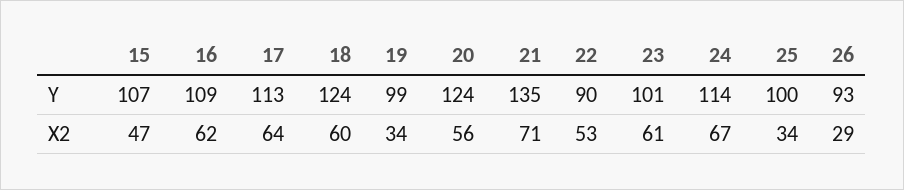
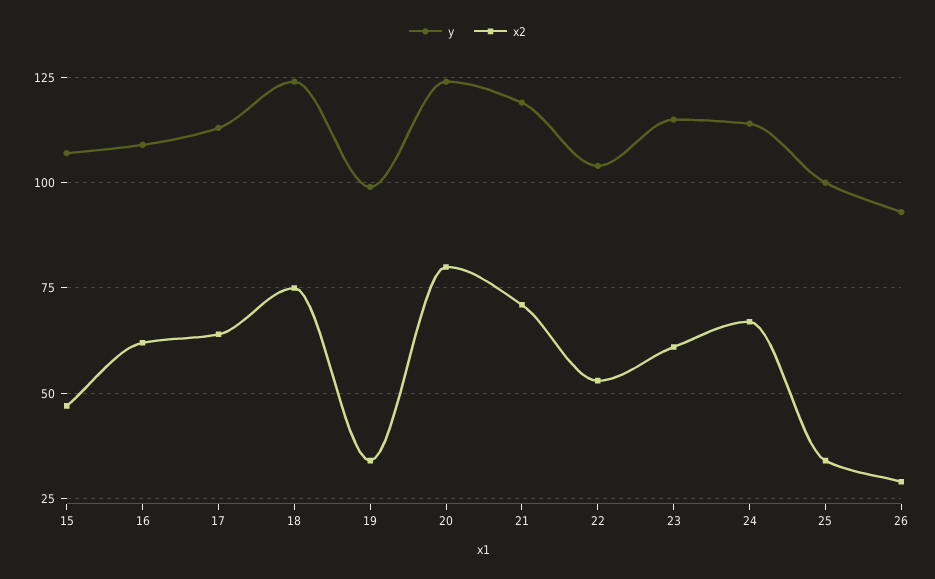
  {
    "Y": {
      "15": 107,
      "16": 109,
      "17": 113,
      "18": 124,
      "19": 99,
      "20": 124,
-     "21": 135,
+     "21": 120,
-     "22": 90,
+     "22": 105,
-     "23": 101,
+     "23": 115,
      "24": 114,
      "25": 100,
      "26": 93
    },
    "X2": {
      "15": 47,
      "16": 62,
      "17": 64,
-     "18": 60,
+     "18": 75,
      "19": 34,
-     "20": 56,
+     "20": 80,
      "21": 71,
      "22": 53,
      "23": 61,
      "24": 67,
      "25": 34,
      "26": 29
    }
  }

